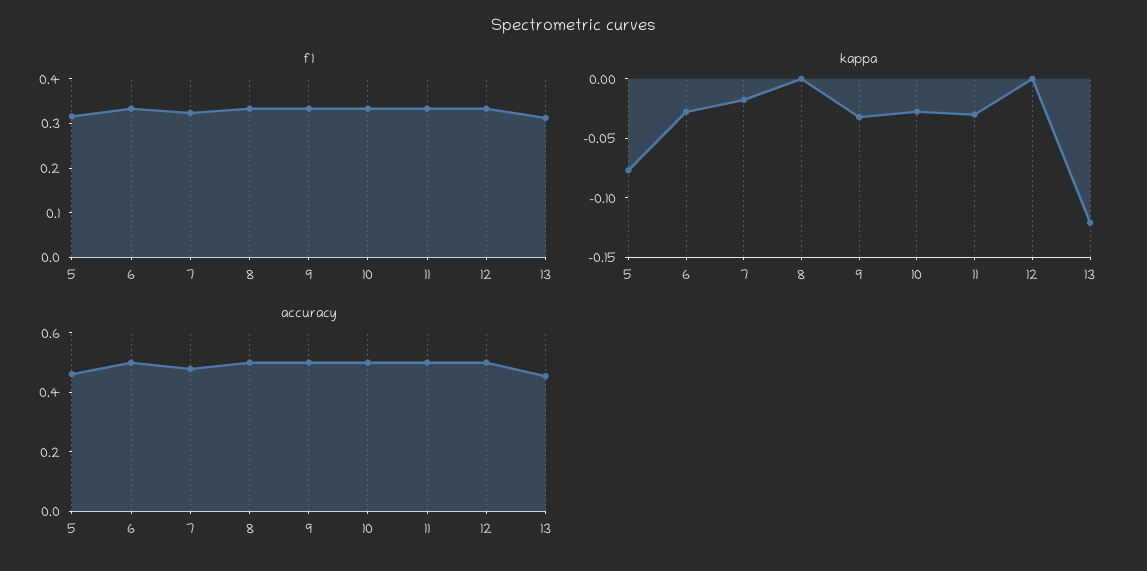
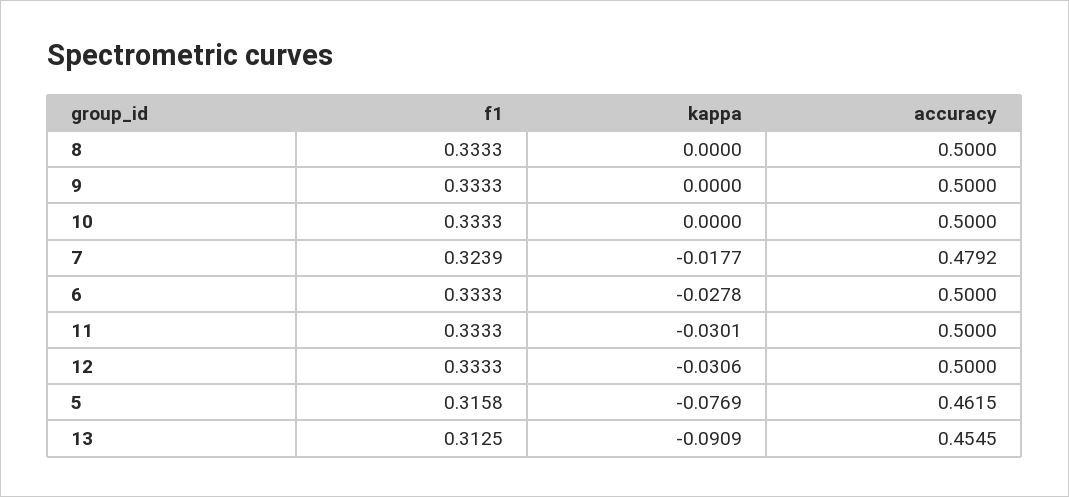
  {
    "f1": {
      "5": 0.3158,
      "6": 0.3333,
      "7": 0.3239,
      "8": 0.3333,
      "9": 0.3333,
      "10": 0.3333,
      "11": 0.3333,
      "12": 0.3333,
      "13": 0.3125
    },
    "kappa": {
      "5": -0.0769,
      "6": -0.0278,
      "7": -0.0177,
      "8": 0,
-     "9": -0.03,
+     "9": 0,
-     "10": -0.03,
+     "10": 0,
      "11": -0.0301,
-     "12": 0,
+     "12": -0.0306,
-     "13": -0.12
+     "13": -0.0909
    },
    "accuracy": {
      "5": 0.4615,
      "6": 0.5,
      "7": 0.4792,
      "8": 0.5,
      "9": 0.5,
      "10": 0.5,
      "11": 0.5,
      "12": 0.5,
      "13": 0.4545
    }
  }

